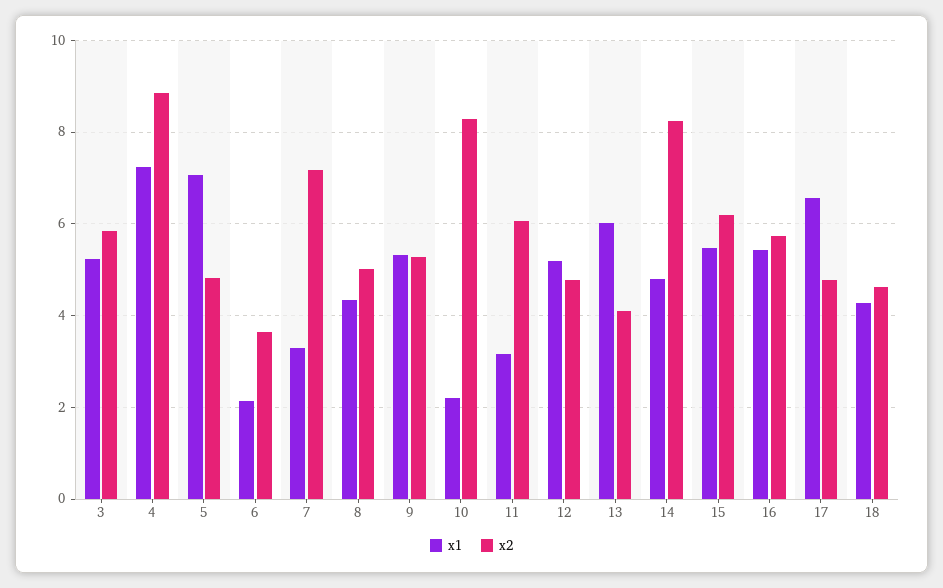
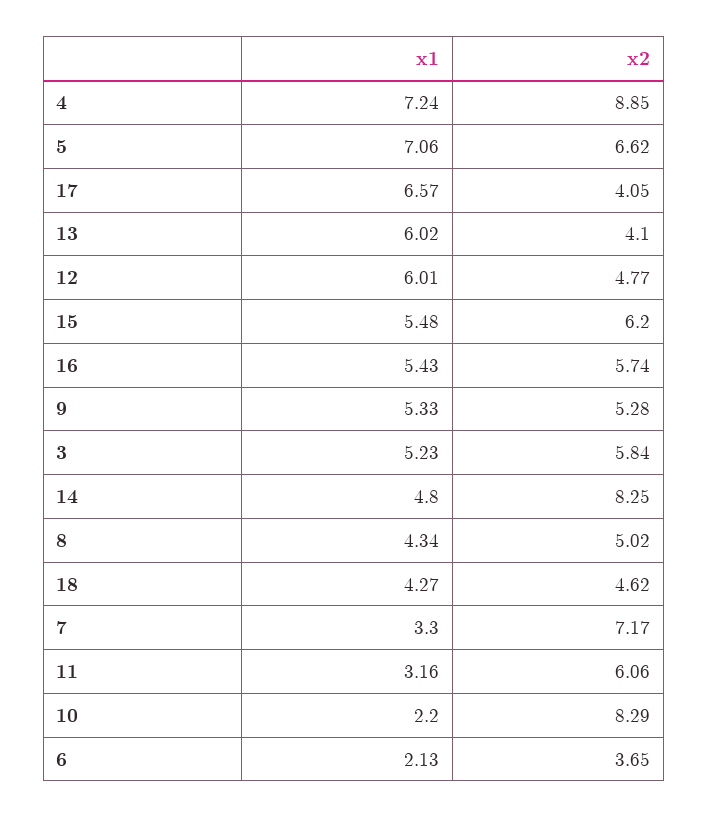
  {
    "x1": {
      "3": 5.23,
      "4": 7.24,
      "5": 7.06,
      "6": 2.13,
      "7": 3.3,
      "8": 4.34,
      "9": 5.33,
      "10": 2.2,
      "11": 3.16,
-     "12": 5.2,
+     "12": 6.01,
      "13": 6.02,
      "14": 4.8,
      "15": 5.48,
      "16": 5.43,
      "17": 6.57,
      "18": 4.27
    },
    "x2": {
      "3": 5.84,
      "4": 8.85,
-     "5": 4.8,
+     "5": 6.62,
      "6": 3.65,
      "7": 7.17,
      "8": 5.02,
      "9": 5.28,
      "10": 8.29,
      "11": 6.06,
      "12": 4.77,
      "13": 4.1,
      "14": 8.25,
      "15": 6.2,
      "16": 5.74,
-     "17": 4.8,
+     "17": 4.05,
      "18": 4.62
    }
  }

